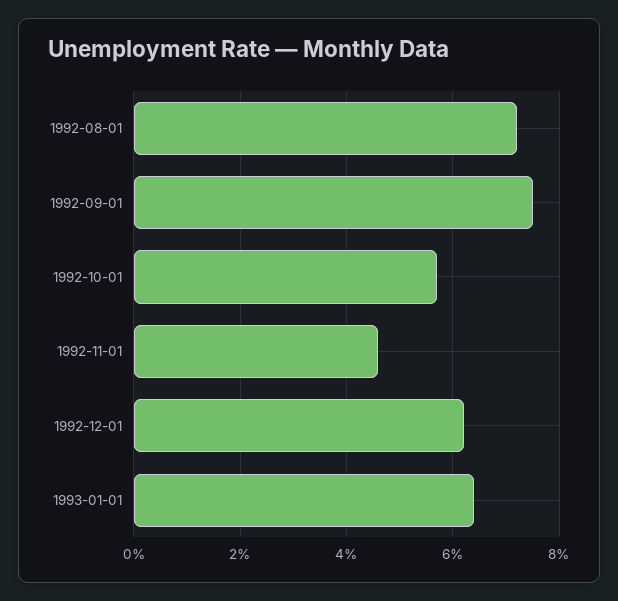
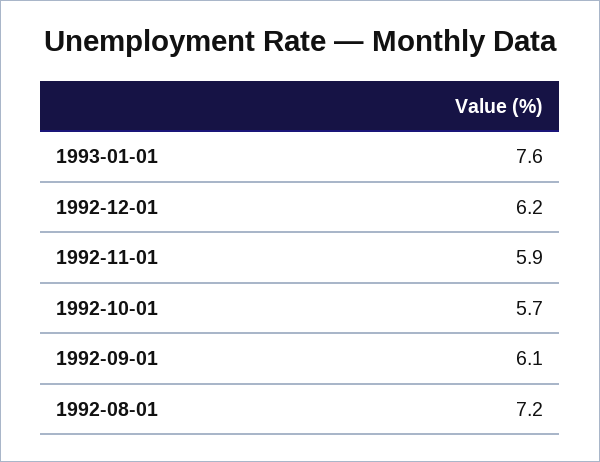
  {
    "1992-08-01": 7.2,
-   "1992-09-01": 7.5,
+   "1992-09-01": 6.1,
    "1992-10-01": 5.7,
-   "1992-11-01": 4.5,
+   "1992-11-01": 5.9,
    "1992-12-01": 6.2,
-   "1993-01-01": 6.5
+   "1993-01-01": 7.6
  }

